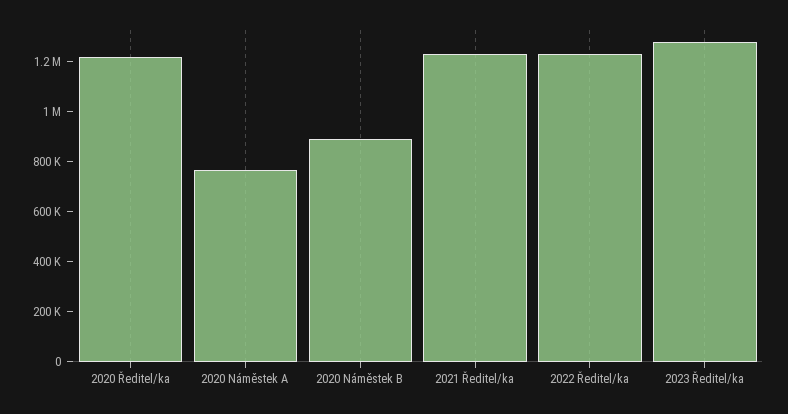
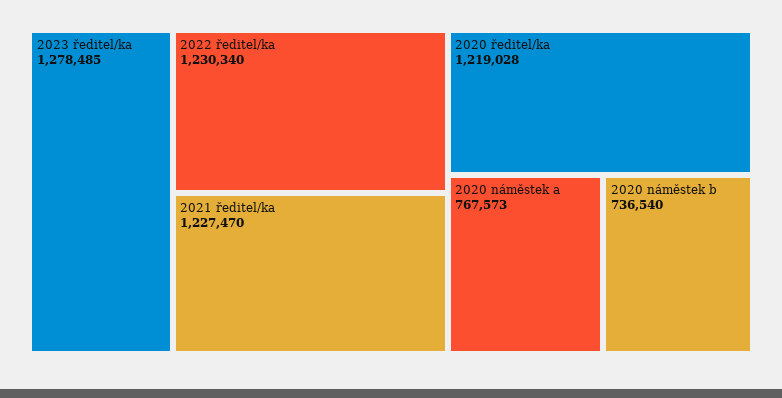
  {
    "2020 Ředitel/ka": 1219028,
    "2020 Náměstek A": 767573,
-   "2020 Náměstek B": 900000,
+   "2020 Náměstek B": 736540,
    "2021 Ředitel/ka": 1227470,
    "2022 Ředitel/ka": 1230340,
    "2023 Ředitel/ka": 1278485
  }

